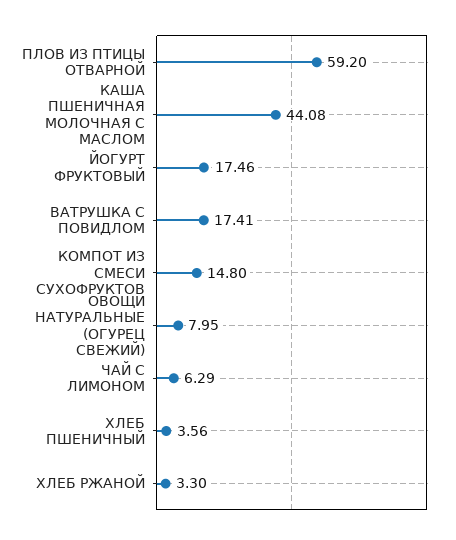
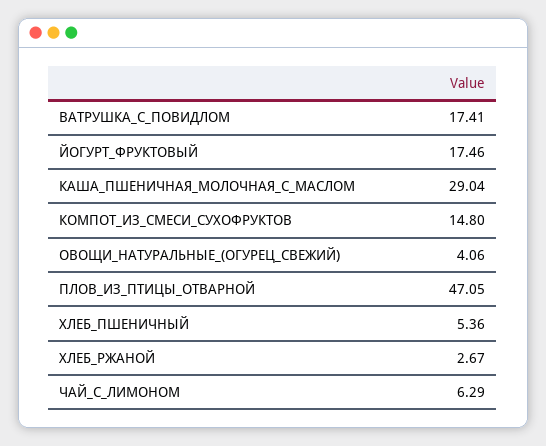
  {
-   "ПЛОВ ИЗ ПТИЦЫ ОТВАРНОЙ": 59.2,
+   "ПЛОВ ИЗ ПТИЦЫ ОТВАРНОЙ": 47.05,
-   "КАША ПШЕНИЧНАЯ МОЛОЧНАЯ С МАСЛОМ": 44.08,
+   "КАША ПШЕНИЧНАЯ МОЛОЧНАЯ С МАСЛОМ": 29.04,
    "ЙОГУРТ ФРУКТОВЫЙ": 17.46,
    "ВАТРУШКА С ПОВИДЛОМ": 17.41,
    "КОМПОТ ИЗ СМЕСИ СУХОФРУКТОВ": 14.8,
-   "ОВОЩИ НАТУРАЛЬНЫЕ (ОГУРЕЦ СВЕЖИЙ)": 7.95,
+   "ОВОЩИ НАТУРАЛЬНЫЕ (ОГУРЕЦ СВЕЖИЙ)": 4.06,
    "ЧАЙ С ЛИМОНОМ": 6.29,
-   "ХЛЕБ ПШЕНИЧНЫЙ": 3.56,
+   "ХЛЕБ ПШЕНИЧНЫЙ": 5.36,
-   "ХЛЕБ РЖАНОЙ": 3.3
+   "ХЛЕБ РЖАНОЙ": 2.67
  }

